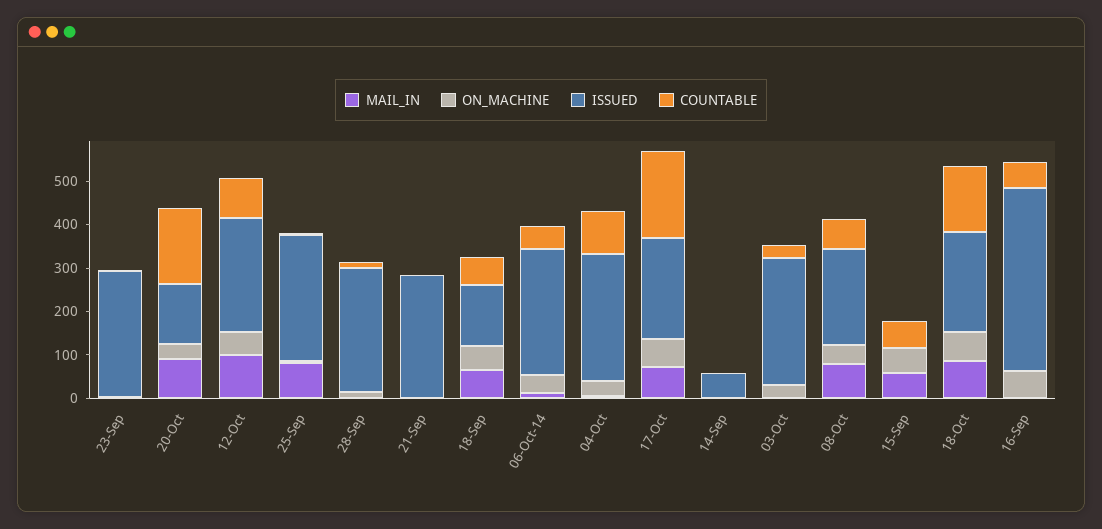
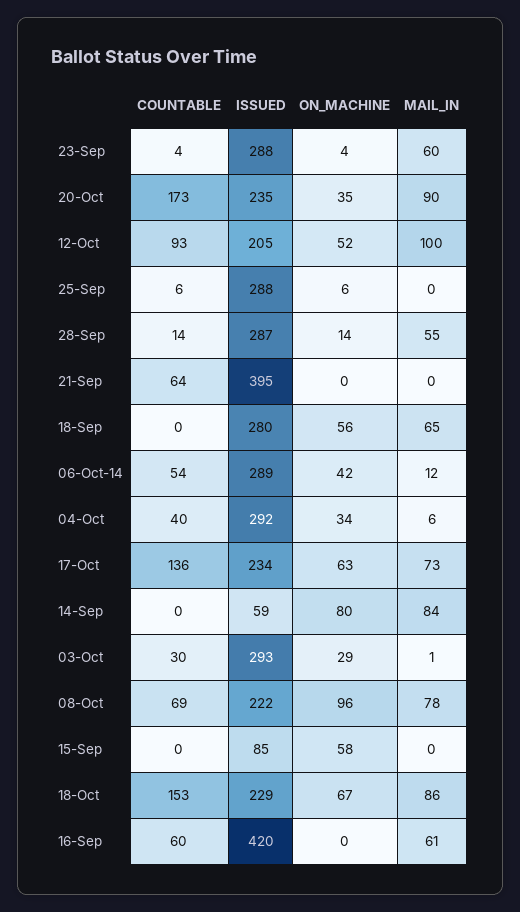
  {
    "MAIL_IN": {
-     "23-Sep": 0,
+     "23-Sep": 60,
      "20-Oct": 90,
      "12-Oct": 100,
-     "25-Sep": 80,
+     "25-Sep": 0,
-     "28-Sep": 0,
+     "28-Sep": 55,
      "21-Sep": 0,
      "18-Sep": 65,
      "06-Oct-14": 12,
      "04-Oct": 6,
      "17-Oct": 73,
-     "14-Sep": 0,
+     "14-Sep": 84,
      "03-Oct": 1,
      "08-Oct": 78,
-     "15-Sep": 60,
+     "15-Sep": 0,
      "18-Oct": 86,
-     "16-Sep": 0
+     "16-Sep": 61
    },
    "ON_MACHINE": {
      "23-Sep": 4,
      "20-Oct": 35,
      "12-Oct": 52,
      "25-Sep": 6,
      "28-Sep": 14,
      "21-Sep": 0,
      "18-Sep": 56,
      "06-Oct-14": 42,
      "04-Oct": 34,
      "17-Oct": 63,
-     "14-Sep": 0,
+     "14-Sep": 80,
      "03-Oct": 29,
-     "08-Oct": 40,
+     "08-Oct": 96,
      "15-Sep": 58,
      "18-Oct": 67,
-     "16-Sep": 60
+     "16-Sep": 0
    },
    "ISSUED": {
      "23-Sep": 288,
-     "20-Oct": 140,
+     "20-Oct": 235,
-     "12-Oct": 260,
+     "12-Oct": 205,
      "25-Sep": 288,
      "28-Sep": 287,
-     "21-Sep": 280,
+     "21-Sep": 395,
-     "18-Sep": 140,
+     "18-Sep": 280,
      "06-Oct-14": 289,
      "04-Oct": 292,
      "17-Oct": 234,
      "14-Sep": 59,
      "03-Oct": 293,
      "08-Oct": 222,
-     "15-Sep": 0,
+     "15-Sep": 85,
      "18-Oct": 229,
      "16-Sep": 420
    },
    "COUNTABLE": {
      "23-Sep": 4,
      "20-Oct": 173,
      "12-Oct": 93,
      "25-Sep": 6,
      "28-Sep": 14,
-     "21-Sep": 0,
+     "21-Sep": 64,
-     "18-Sep": 60,
+     "18-Sep": 0,
      "06-Oct-14": 54,
-     "04-Oct": 100,
+     "04-Oct": 40,
-     "17-Oct": 200,
+     "17-Oct": 136,
      "14-Sep": 0,
      "03-Oct": 30,
      "08-Oct": 69,
-     "15-Sep": 60,
+     "15-Sep": 0,
      "18-Oct": 153,
      "16-Sep": 60
    }
  }

